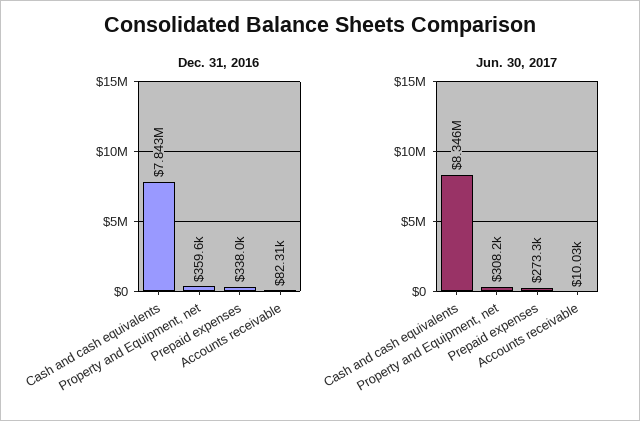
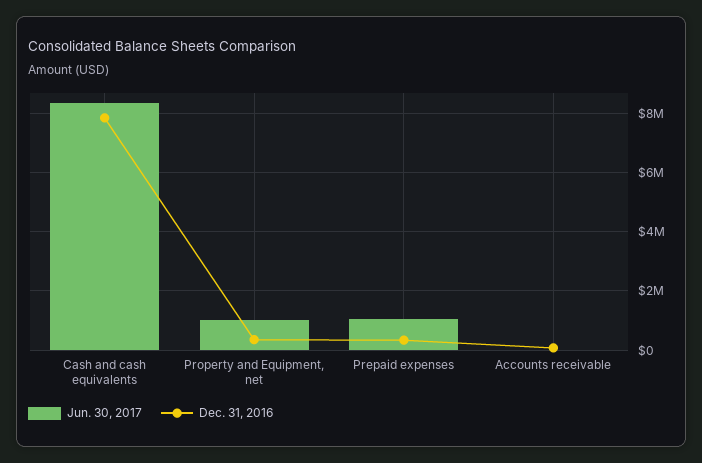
  {
    "Dec. 31, 2016": {
      "Cash and cash equivalents": 7843000,
      "Property and Equipment, net": 359600,
      "Prepaid expenses": 338000,
      "Accounts receivable": 82310
    },
    "Jun. 30, 2017": {
      "Cash and cash equivalents": 8346000,
-     "Property and Equipment, net": 308200,
+     "Property and Equipment, net": 1000000,
-     "Prepaid expenses": 273300,
+     "Prepaid expenses": 1000000,
      "Accounts receivable": 10030
    }
  }

